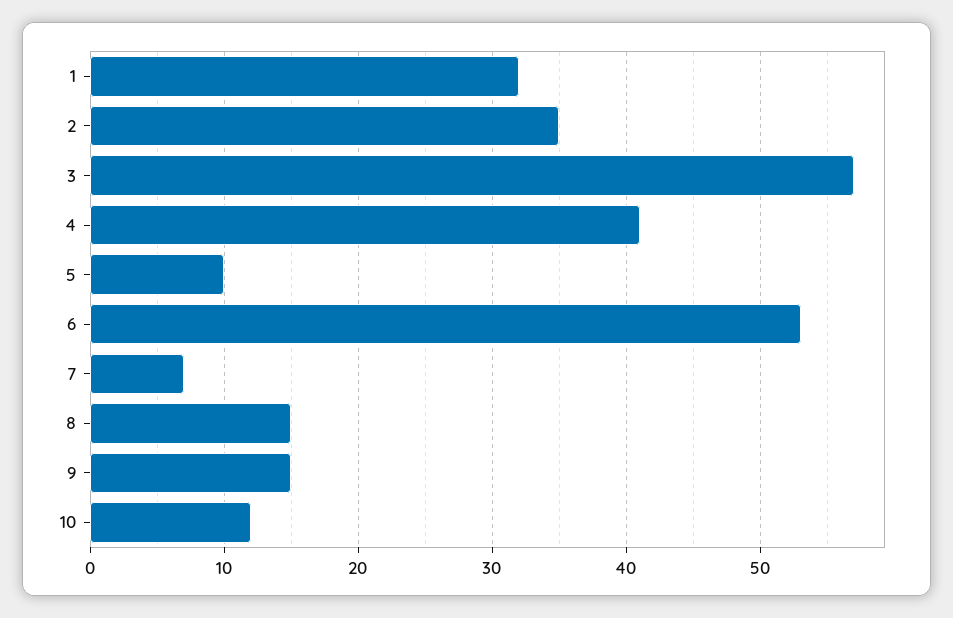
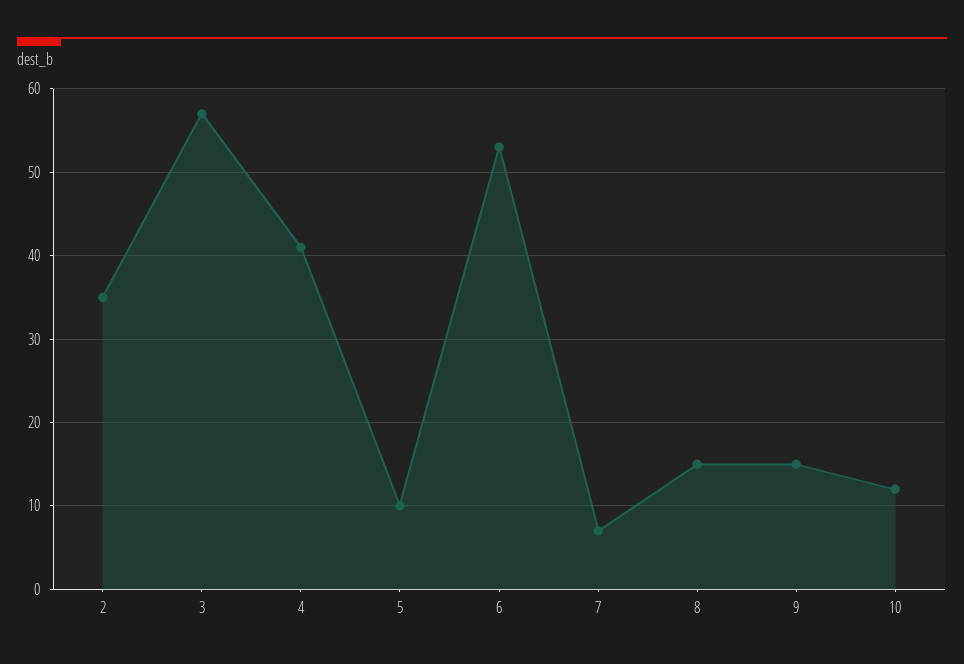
  {
-   "1": 32,
    "2": 35,
    "3": 57,
    "4": 41,
    "5": 10,
    "6": 53,
    "7": 7,
    "8": 15,
    "9": 15,
    "10": 12
  }

